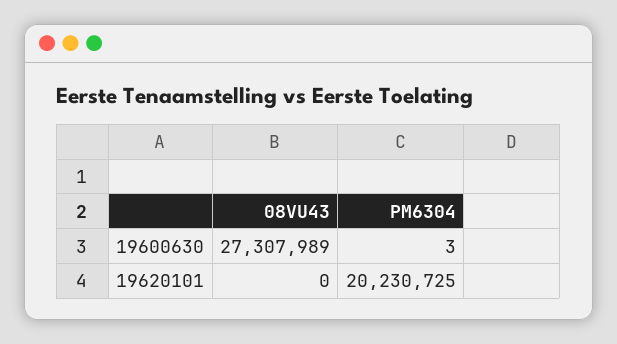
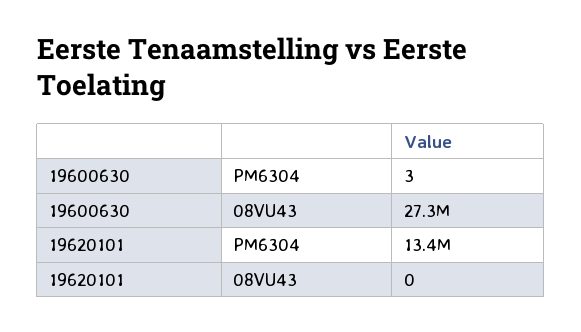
  {
    "08VU43": {
      "19600630": 27307989,
      "19620101": 0
    },
    "PM6304": {
      "19600630": 3,
-     "19620101": 20230725
+     "19620101": 13400000
    }
  }

